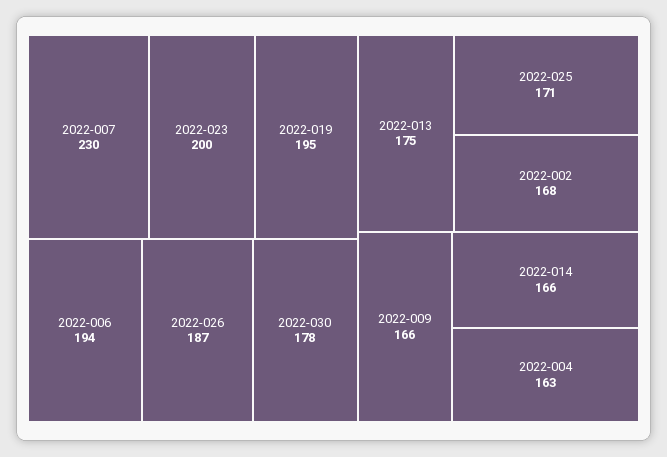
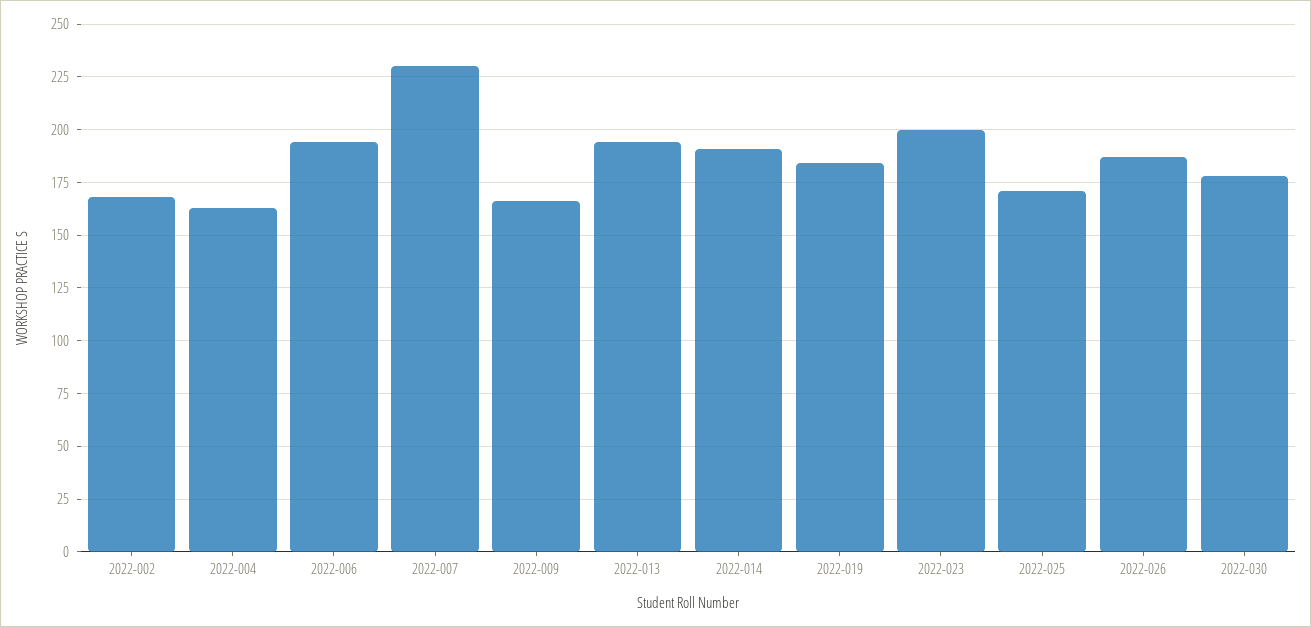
  {
    "2022-007": 230,
    "2022-023": 200,
-   "2022-019": 195,
+   "2022-019": 185,
    "2022-006": 194,
    "2022-026": 187,
    "2022-030": 178,
-   "2022-013": 175,
+   "2022-013": 195,
    "2022-025": 171,
    "2022-002": 168,
    "2022-009": 166,
-   "2022-014": 166,
+   "2022-014": 190,
    "2022-004": 163
  }

